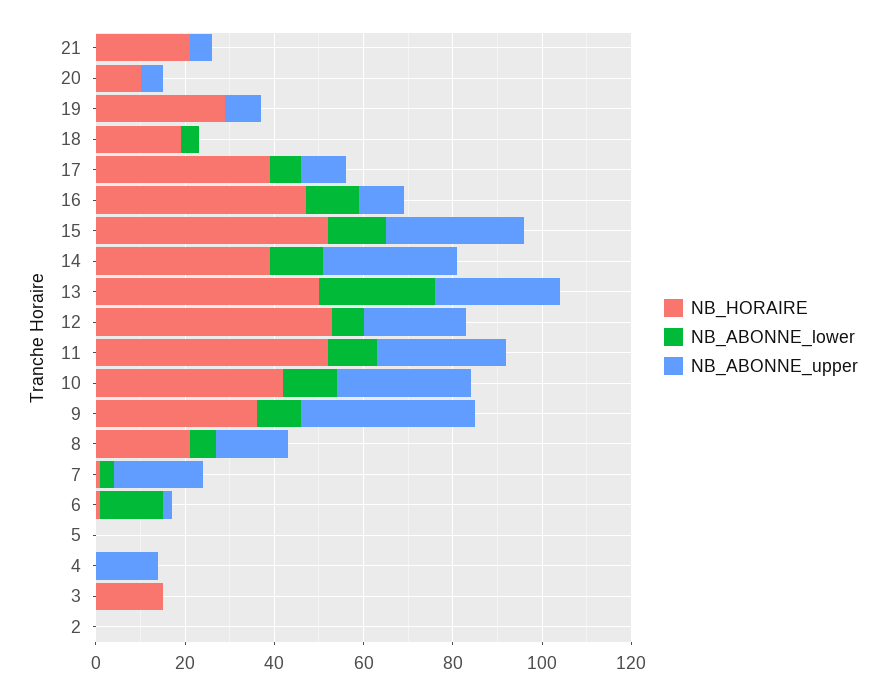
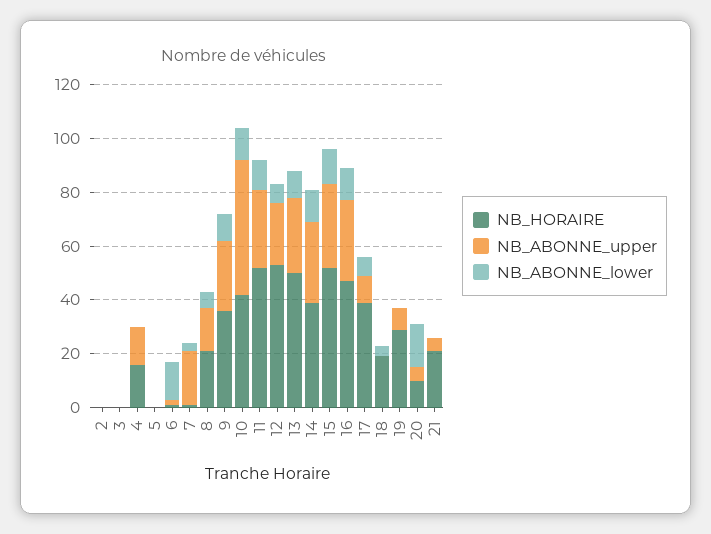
  {
    "NB_HORAIRE": {
      "21": 20,
      "20": 10,
      "19": 30,
      "18": 20,
      "17": 40,
      "16": 45,
      "15": 50,
      "14": 40,
      "13": 50,
      "12": 55,
      "11": 50,
      "10": 40,
      "9": 35,
      "8": 20,
      "7": 0,
      "6": 0,
      "5": 0,
-     "4": 0,
+     "4": 15,
-     "3": 15,
+     "3": 0,
      "2": 0
    },
    "NB_ABONNE_lower": {
      "21": 0,
-     "20": 0,
+     "20": 15,
      "19": 0,
      "18": 5,
      "17": 5,
      "16": 10,
      "15": 15,
      "14": 10,
-     "13": 25,
+     "13": 10,
      "12": 5,
      "11": 10,
      "10": 10,
      "9": 10,
      "8": 5,
      "7": 5,
      "6": 15,
      "5": 0,
      "4": 0,
      "3": 0,
      "2": 0
    },
    "NB_ABONNE_upper": {
      "21": 5,
      "20": 5,
      "19": 10,
      "18": 0,
      "17": 10,
-     "16": 10,
+     "16": 30,
      "15": 30,
      "14": 30,
      "13": 30,
      "12": 25,
      "11": 30,
-     "10": 30,
+     "10": 50,
-     "9": 40,
+     "9": 25,
      "8": 15,
      "7": 20,
      "6": 0,
      "5": 0,
      "4": 15,
      "3": 0,
      "2": 0
    }
  }

